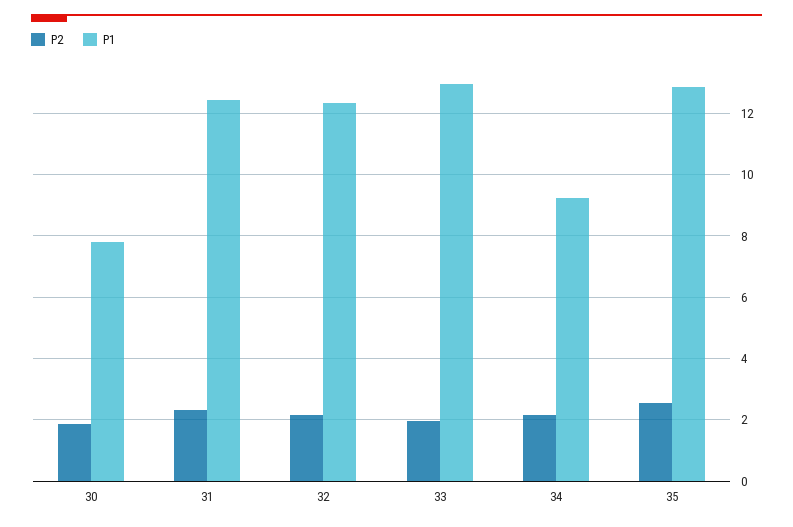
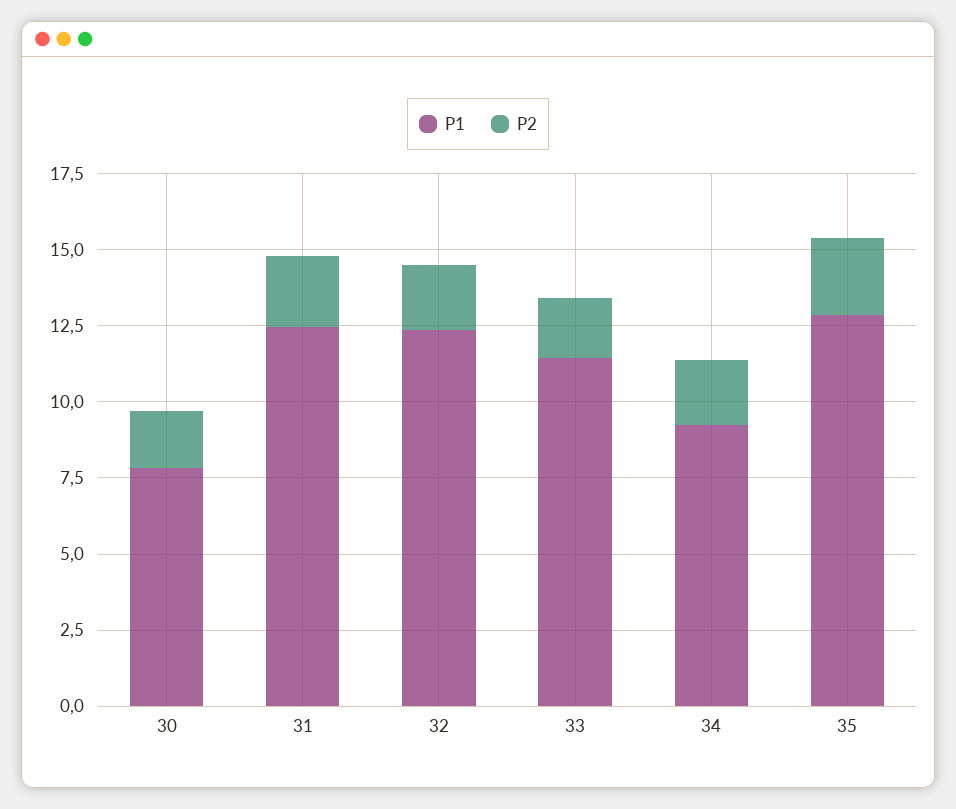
  {
    "P2": {
      "30": 1.8,
      "31": 2.4,
      "32": 2.2,
      "33": 2,
      "34": 2.2,
      "35": 2.6
    },
    "P1": {
      "30": 7.8,
      "31": 12.4,
      "32": 12.4,
-     "33": 13,
+     "33": 11.5,
      "34": 9.2,
      "35": 12.8
    }
  }

